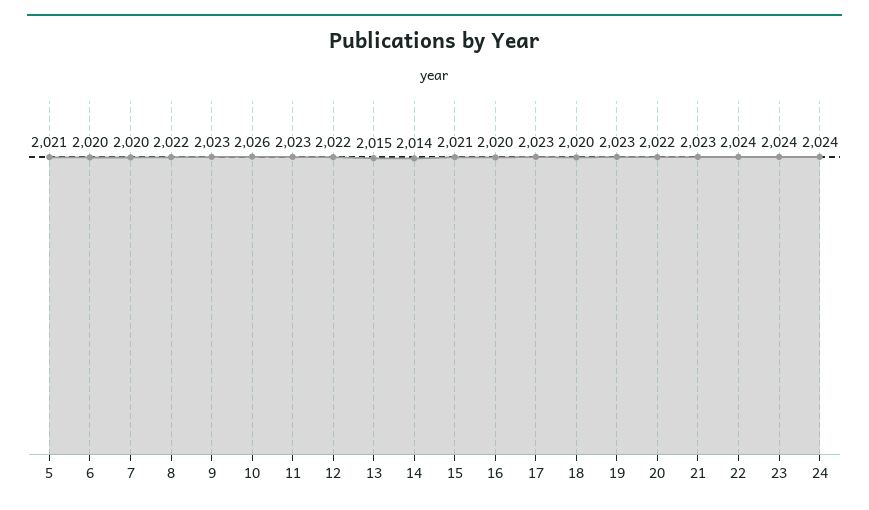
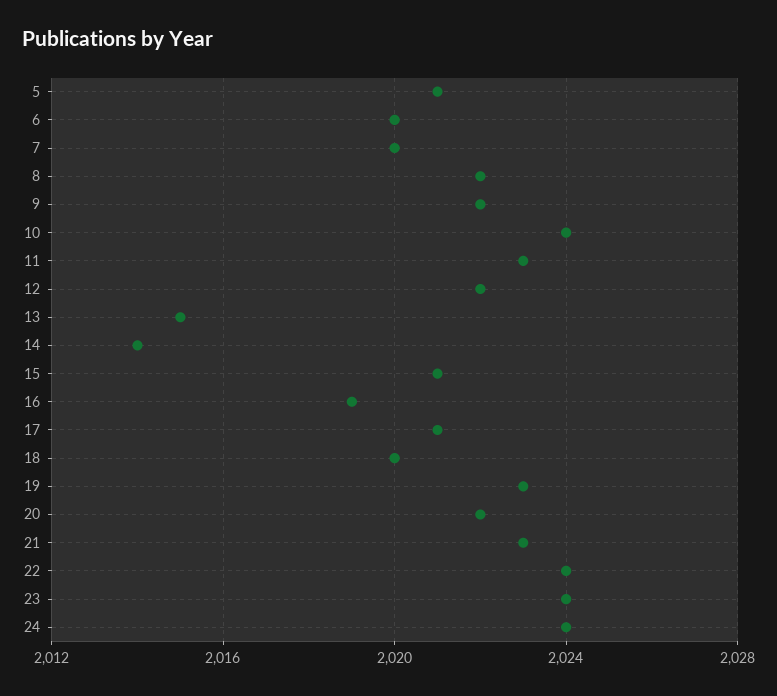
  {
    "5": 2021,
    "6": 2020,
    "7": 2020,
    "8": 2022,
-   "9": 2023,
+   "9": 2022,
-   "10": 2026,
+   "10": 2024,
    "11": 2023,
    "12": 2022,
    "13": 2015,
    "14": 2014,
    "15": 2021,
-   "16": 2020,
+   "16": 2019,
-   "17": 2023,
+   "17": 2021,
    "18": 2020,
    "19": 2023,
    "20": 2022,
    "21": 2023,
    "22": 2024,
    "23": 2024,
    "24": 2024
  }

